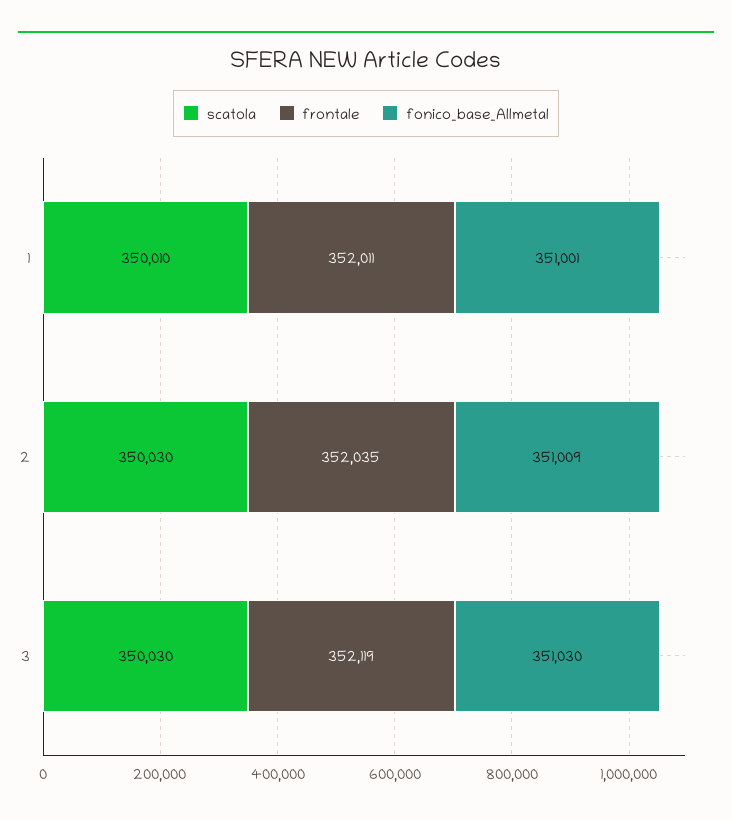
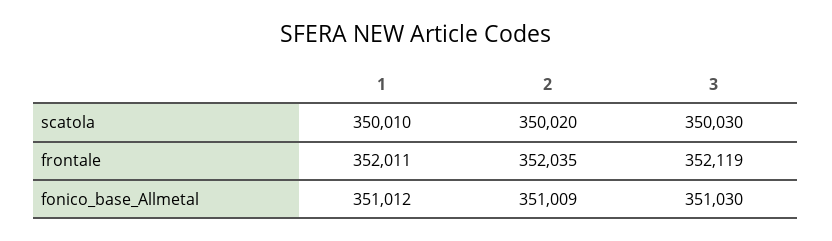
  {
    "scatola": {
      "1": 350010,
-     "2": 350030,
+     "2": 350020,
      "3": 350030
    },
    "frontale": {
      "1": 352011,
      "2": 352035,
      "3": 352119
    },
    "fonico_base_Allmetal": {
-     "1": 351001,
+     "1": 351012,
      "2": 351009,
      "3": 351030
    }
  }

